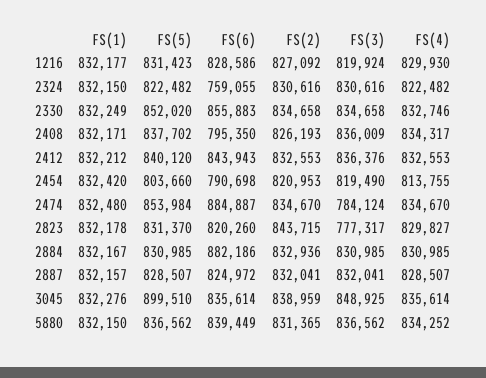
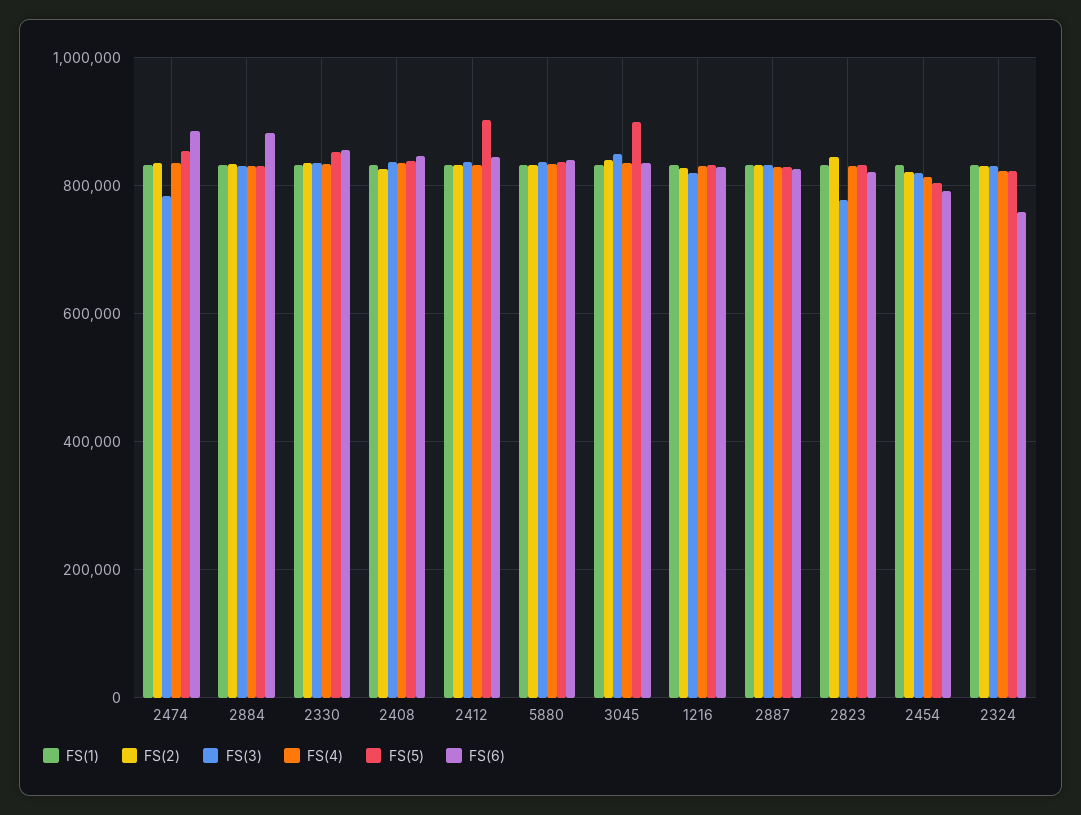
  {
    "FS(1)": {
      "1216": 832177,
      "2324": 832150,
      "2330": 832249,
      "2408": 832171,
      "2412": 832212,
      "2454": 832420,
      "2474": 832480,
      "2823": 832178,
      "2884": 832167,
      "2887": 832157,
      "3045": 832276,
      "5880": 832150
    },
    "FS(5)": {
      "1216": 831423,
      "2324": 822482,
      "2330": 852020,
      "2408": 837702,
-     "2412": 840120,
+     "2412": 900000,
      "2454": 803660,
      "2474": 853984,
      "2823": 831370,
      "2884": 830985,
      "2887": 828507,
      "3045": 899510,
      "5880": 836562
    },
    "FS(6)": {
      "1216": 828586,
      "2324": 759055,
      "2330": 855883,
-     "2408": 795350,
+     "2408": 840000,
      "2412": 843943,
      "2454": 790698,
      "2474": 884887,
      "2823": 820260,
      "2884": 882186,
      "2887": 824972,
      "3045": 835614,
      "5880": 839449
    },
    "FS(2)": {
      "1216": 827092,
      "2324": 830616,
      "2330": 834658,
      "2408": 826193,
      "2412": 832553,
      "2454": 820953,
      "2474": 834670,
      "2823": 843715,
      "2884": 832936,
      "2887": 832041,
      "3045": 838959,
      "5880": 831365
    },
    "FS(3)": {
      "1216": 819924,
      "2324": 830616,
      "2330": 834658,
      "2408": 836009,
      "2412": 836376,
      "2454": 819490,
      "2474": 784124,
      "2823": 777317,
      "2884": 830985,
      "2887": 832041,
      "3045": 848925,
      "5880": 836562
    },
    "FS(4)": {
      "1216": 829930,
      "2324": 822482,
      "2330": 832746,
      "2408": 834317,
      "2412": 832553,
      "2454": 813755,
      "2474": 834670,
      "2823": 829827,
      "2884": 830985,
      "2887": 828507,
      "3045": 835614,
      "5880": 834252
    }
  }

